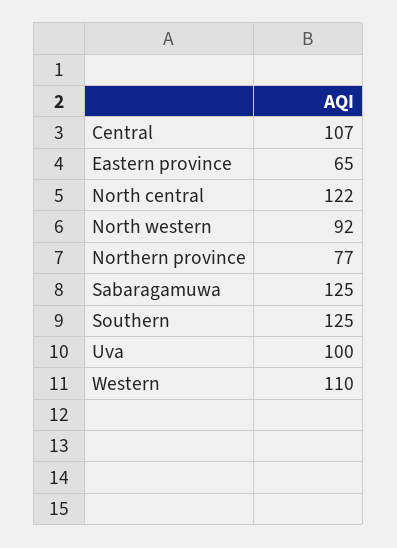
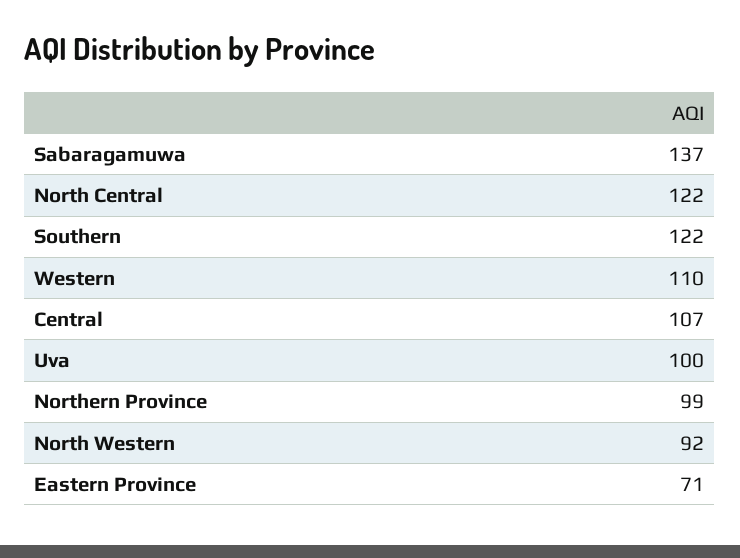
  {
    "Central": 107,
-   "Eastern province": 65,
+   "Eastern province": 71,
    "North central": 122,
    "North western": 92,
-   "Northern province": 77,
+   "Northern province": 99,
-   "Sabaragamuwa": 125,
+   "Sabaragamuwa": 137,
-   "Southern": 125,
+   "Southern": 122,
    "Uva": 100,
    "Western": 110
  }

